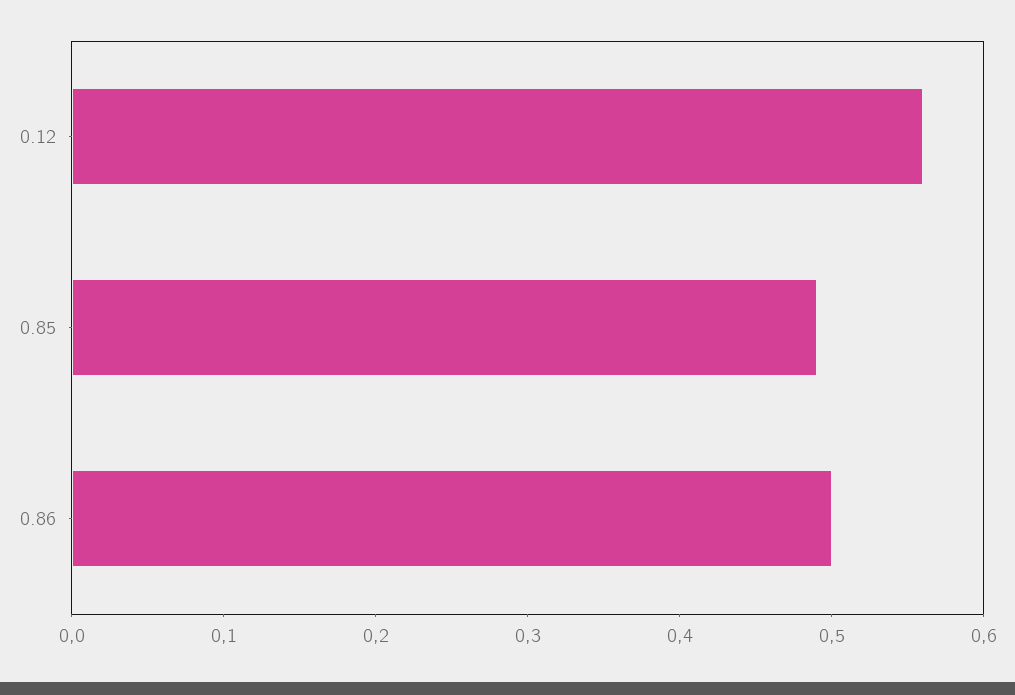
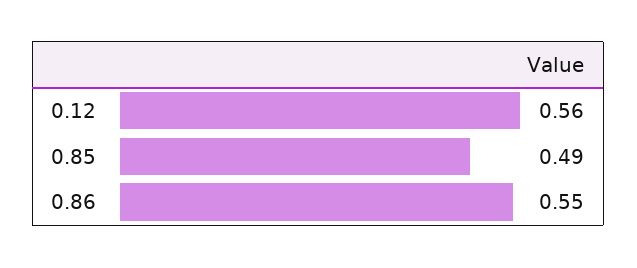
  {
    "0.12": 0.56,
    "0.85": 0.49,
-   "0.86": 0.5
+   "0.86": 0.55
  }

